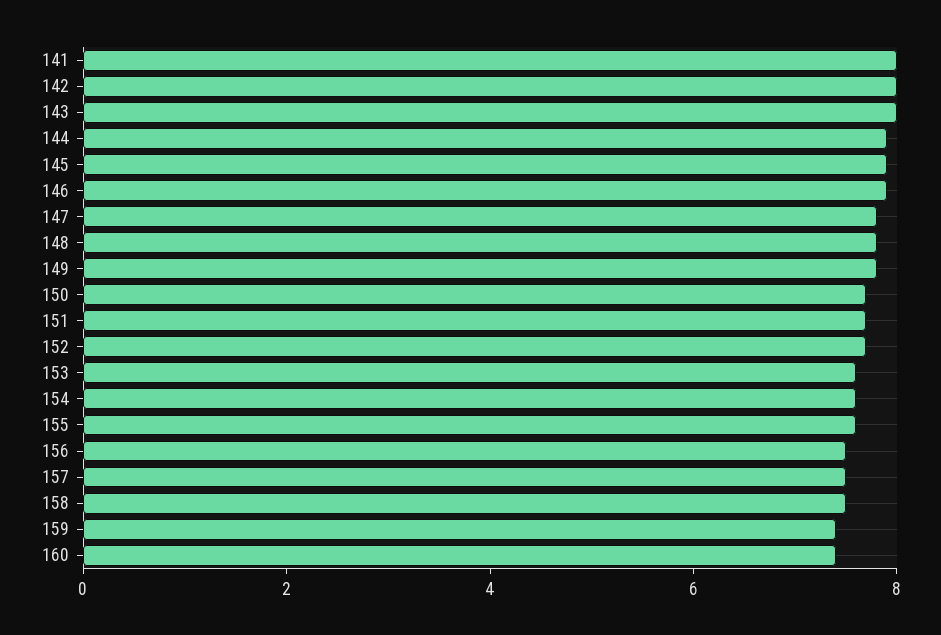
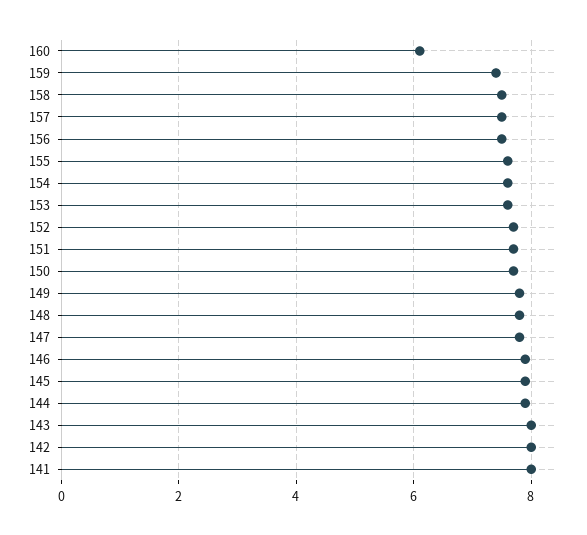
  {
    "141": 8,
    "142": 8,
    "143": 8,
    "144": 8,
    "145": 8,
    "146": 8,
    "147": 8,
    "148": 8,
    "149": 8,
    "150": 7.5,
    "151": 7.5,
    "152": 7.5,
    "153": 7.5,
    "154": 7.5,
    "155": 7.5,
    "156": 7.5,
    "157": 7.5,
    "158": 7.5,
    "159": 7.5,
-   "160": 7.5
+   "160": 6
  }

